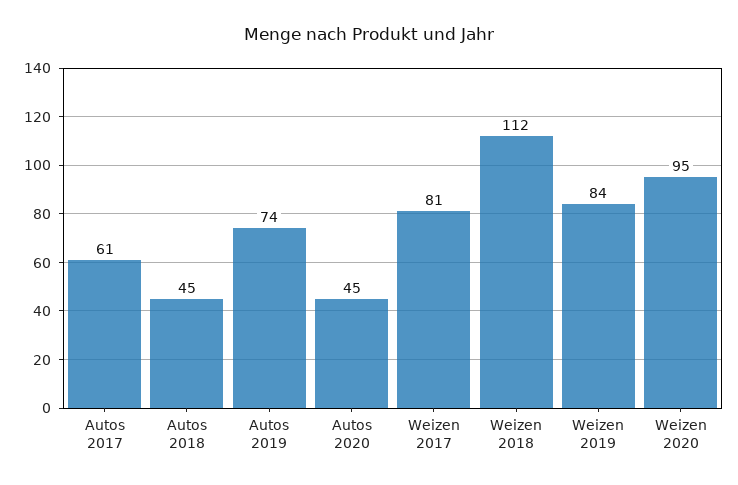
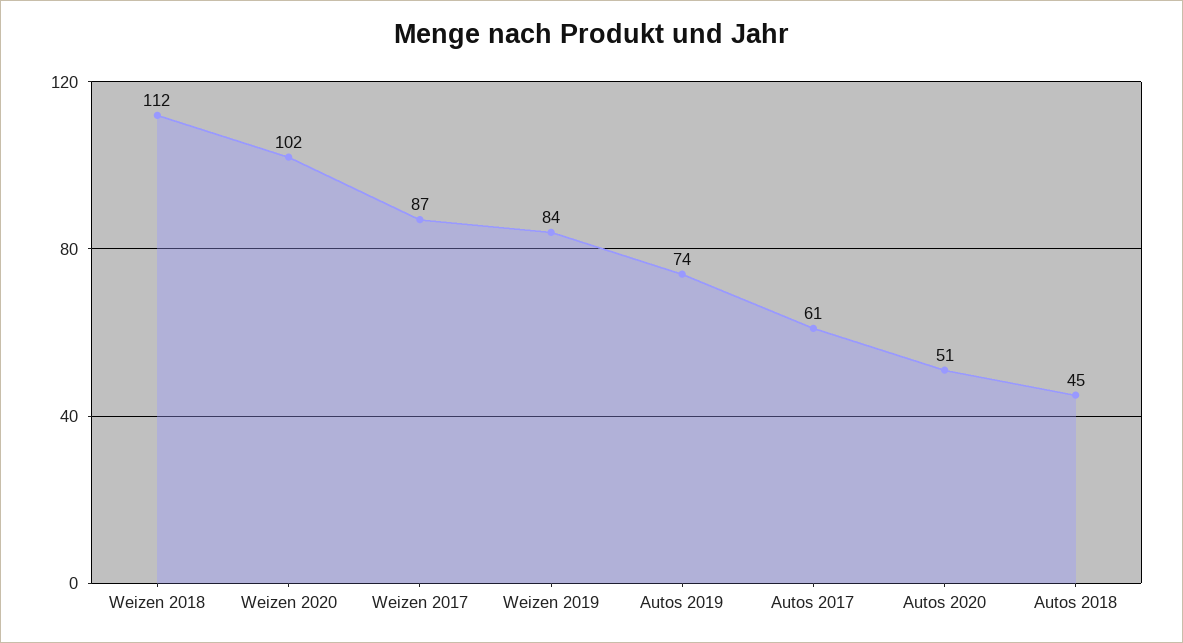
  {
    "Autos 2017": 61,
    "Autos 2018": 45,
    "Autos 2019": 74,
-   "Autos 2020": 45,
+   "Autos 2020": 51,
-   "Weizen 2017": 81,
+   "Weizen 2017": 87,
    "Weizen 2018": 112,
    "Weizen 2019": 84,
-   "Weizen 2020": 95
+   "Weizen 2020": 102
  }

